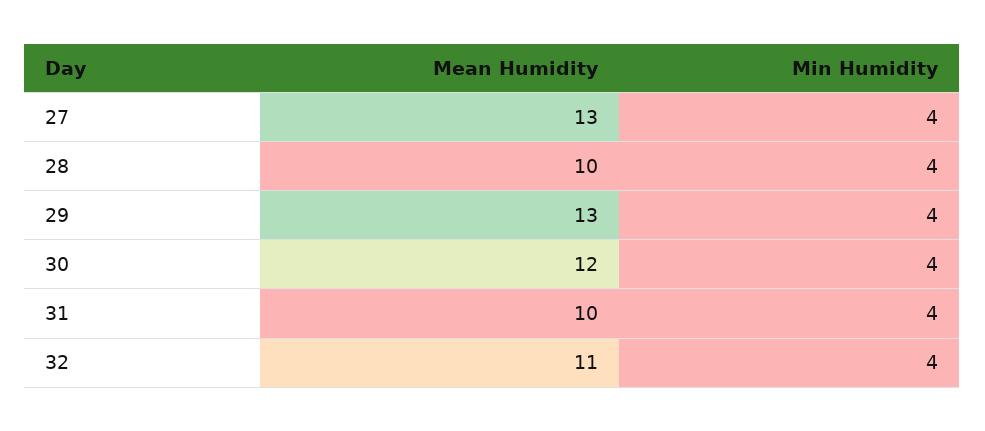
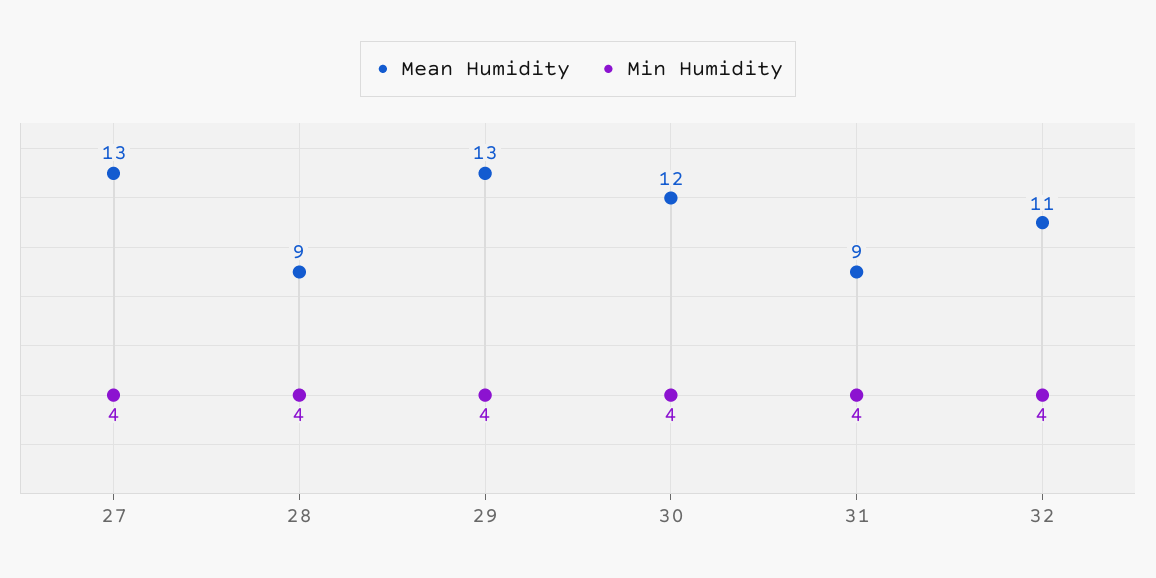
  {
    "Mean Humidity": {
      "27": 13,
-     "28": 10,
+     "28": 9,
      "29": 13,
      "30": 12,
-     "31": 10,
+     "31": 9,
      "32": 11
    },
    "Min Humidity": {
      "27": 4,
      "28": 4,
      "29": 4,
      "30": 4,
      "31": 4,
      "32": 4
    }
  }

